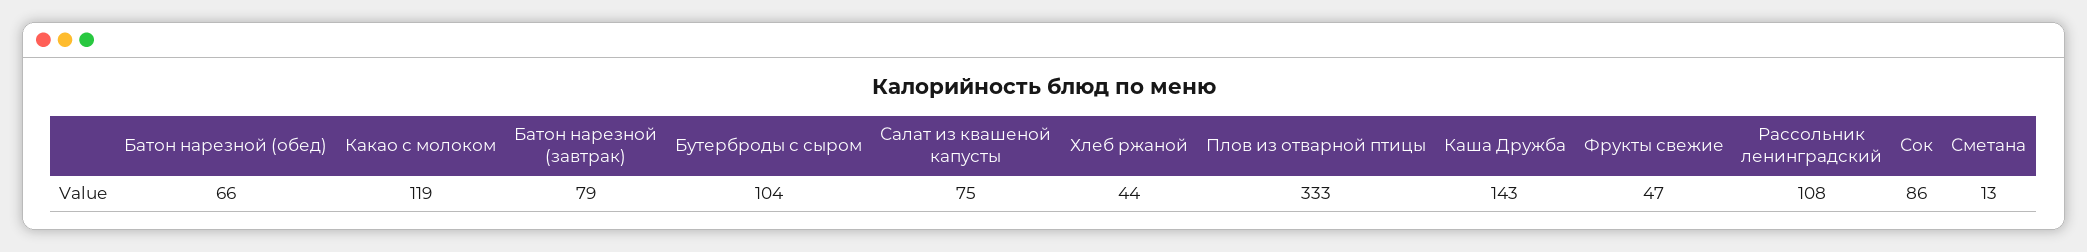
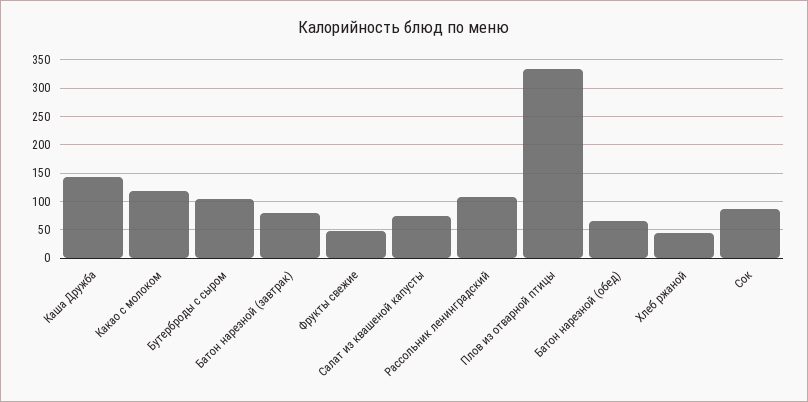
  {
    "Батон нарезной (обед)": 66,
    "Какао с молоком": 119,
    "Батон нарезной (завтрак)": 79,
    "Бутерброды с сыром": 104,
    "Салат из квашеной капусты": 75,
    "Хлеб ржаной": 44,
    "Плов из отварной птицы": 333,
    "Каша Дружба": 143,
    "Фрукты свежие": 47,
    "Рассольник ленинградский": 108,
-   "Сок": 86,
+   "Сок": 86
-   "Сметана": 13
  }

